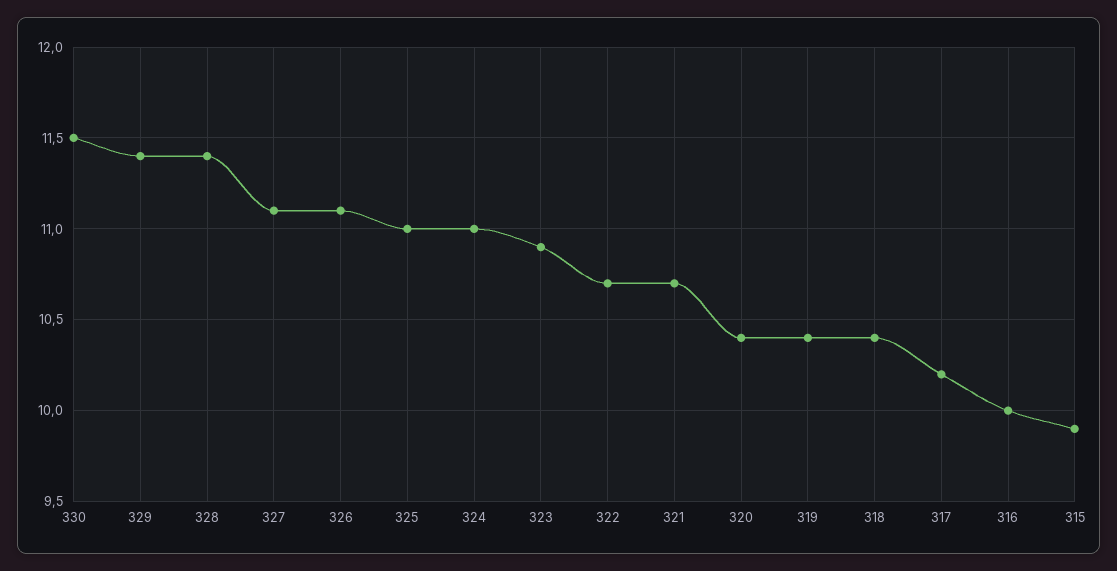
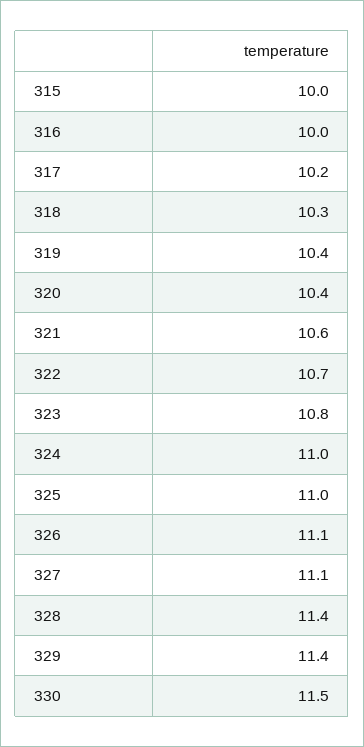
  {
    "330": 11.5,
    "329": 11.4,
    "328": 11.4,
    "327": 11.1,
    "326": 11.1,
    "325": 11,
    "324": 11,
-   "323": 10.9,
+   "323": 10.8,
    "322": 10.7,
-   "321": 10.7,
+   "321": 10.6,
    "320": 10.4,
    "319": 10.4,
-   "318": 10.4,
+   "318": 10.3,
    "317": 10.2,
    "316": 10,
-   "315": 9.9
+   "315": 10
  }

